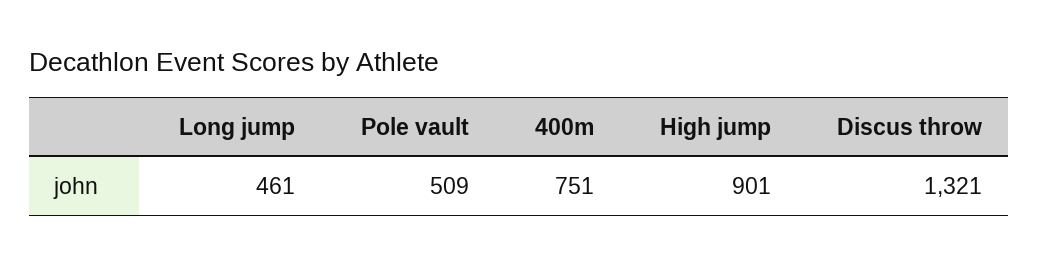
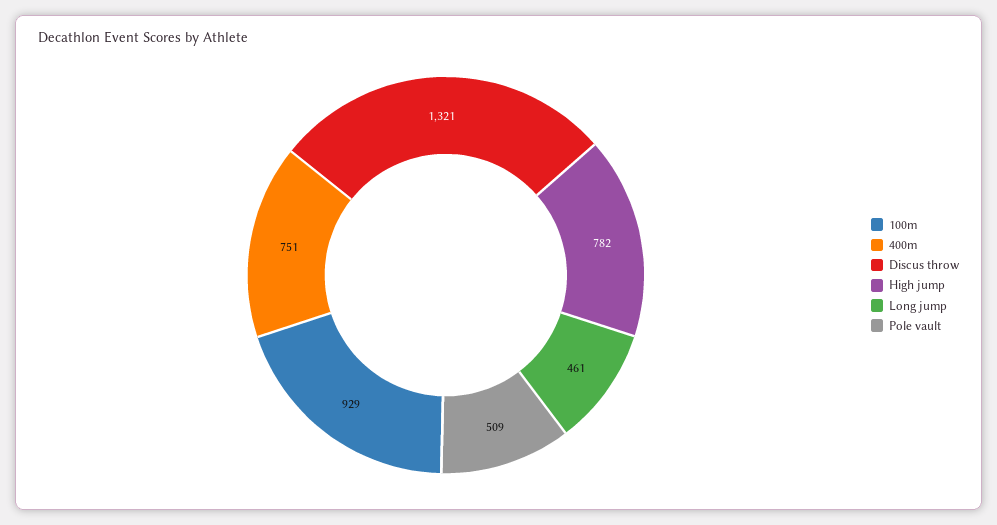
  {
    "Long jump": 461,
    "Pole vault": 509,
    "400m": 751,
-   "High jump": 901,
+   "High jump": 782,
-   "Discus throw": 1321
+   "Discus throw": 1321,
+   "100m": 929
  }

